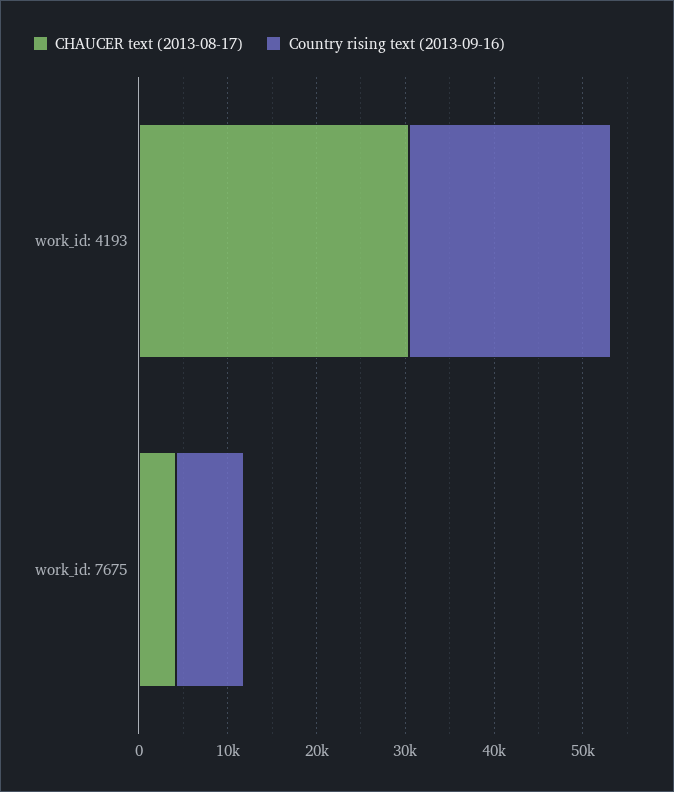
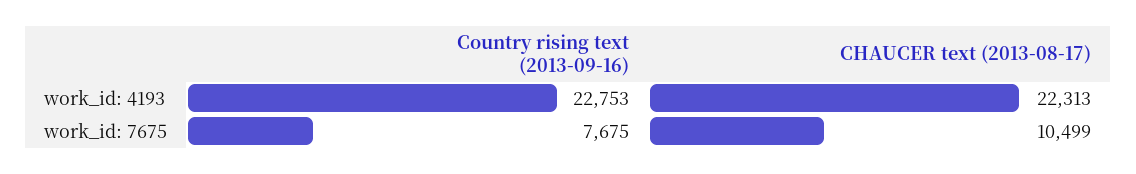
  {
    "CHAUCER text (2013-08-17)": {
-     "work_id: 4193": 30000,
+     "work_id: 4193": 22313,
-     "work_id: 7675": 4000
+     "work_id: 7675": 10499
    },
    "Country rising text (2013-09-16)": {
      "work_id: 4193": 22753,
      "work_id: 7675": 7675
    }
  }

